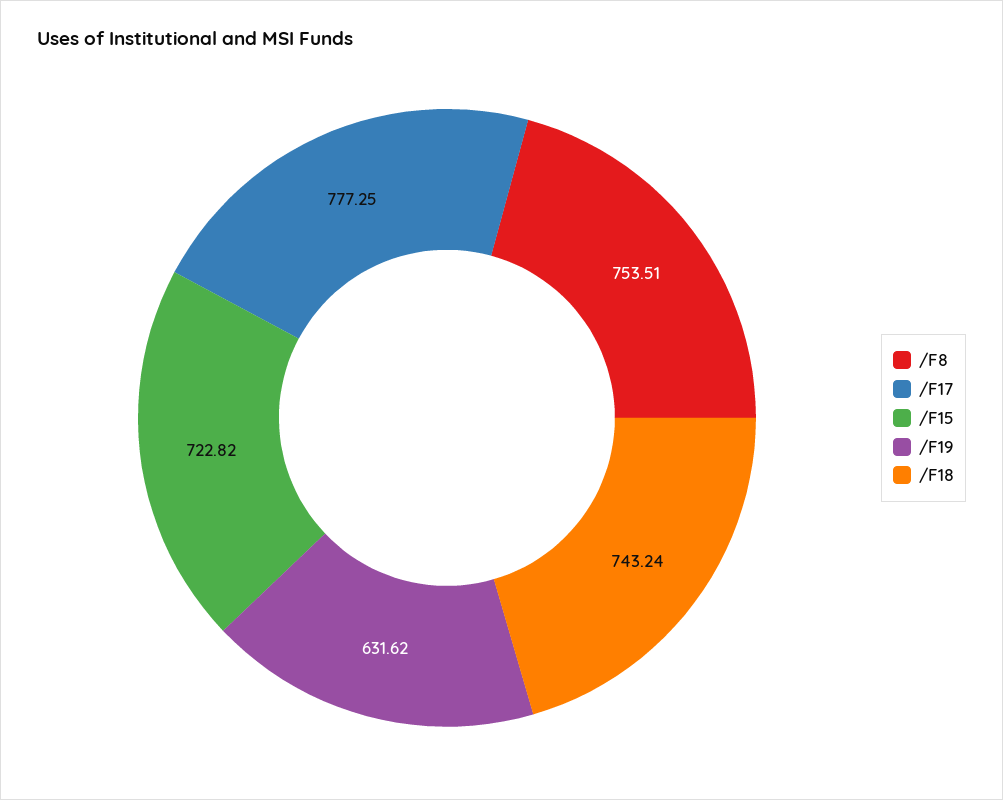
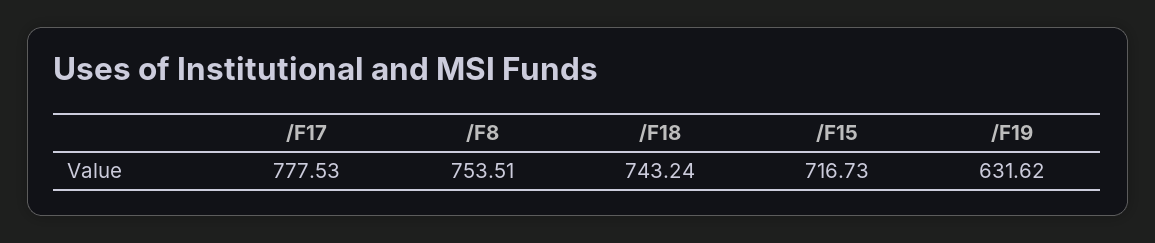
  {
    "/F8": 753.51,
-   "/F17": 777.25,
+   "/F17": 777.53,
-   "/F15": 722.82,
+   "/F15": 716.73,
    "/F19": 631.62,
    "/F18": 743.24
  }

